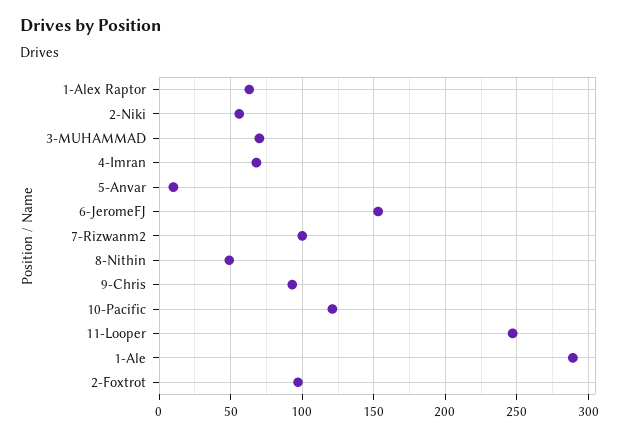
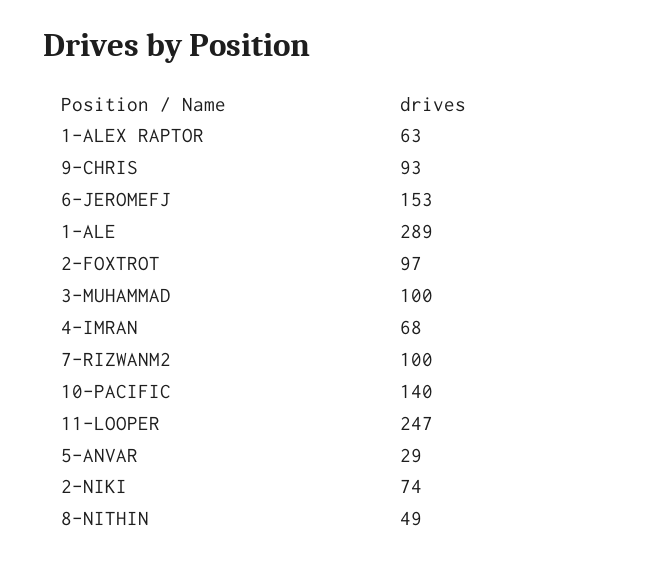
  {
    "1-Alex Raptor": 63,
-   "2-Niki": 55,
+   "2-Niki": 74,
-   "3-MUHAMMAD": 70,
+   "3-MUHAMMAD": 100,
    "4-Imran": 68,
-   "5-Anvar": 10,
+   "5-Anvar": 29,
    "6-JeromeFJ": 153,
    "7-Rizwanm2": 100,
    "8-Nithin": 49,
    "9-Chris": 93,
-   "10-Pacific": 120,
+   "10-Pacific": 140,
    "11-Looper": 247,
    "1-Ale": 289,
    "2-Foxtrot": 97
  }

